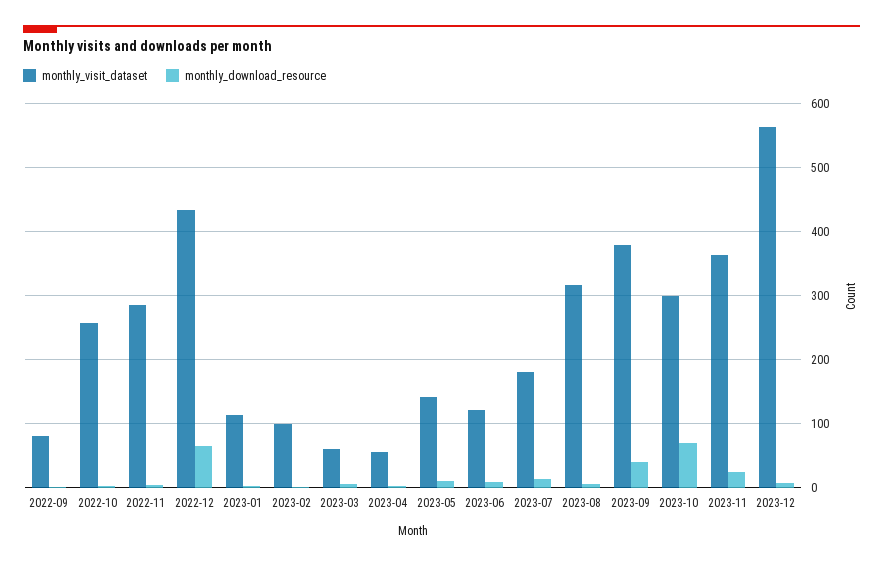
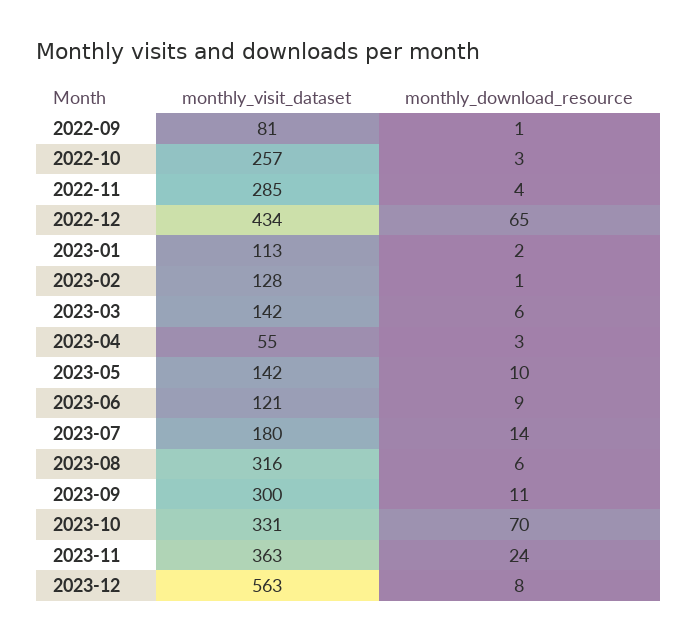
  {
    "monthly_visit_dataset": {
      "2022-09": 81,
      "2022-10": 257,
      "2022-11": 285,
      "2022-12": 434,
      "2023-01": 113,
-     "2023-02": 100,
+     "2023-02": 128,
-     "2023-03": 60,
+     "2023-03": 142,
      "2023-04": 55,
      "2023-05": 142,
      "2023-06": 121,
      "2023-07": 180,
      "2023-08": 316,
-     "2023-09": 380,
+     "2023-09": 300,
-     "2023-10": 300,
+     "2023-10": 331,
      "2023-11": 363,
      "2023-12": 563
    },
    "monthly_download_resource": {
      "2022-09": 1,
      "2022-10": 3,
      "2022-11": 4,
      "2022-12": 65,
      "2023-01": 2,
      "2023-02": 1,
      "2023-03": 6,
      "2023-04": 3,
      "2023-05": 10,
      "2023-06": 9,
      "2023-07": 14,
      "2023-08": 6,
-     "2023-09": 40,
+     "2023-09": 11,
      "2023-10": 70,
      "2023-11": 24,
      "2023-12": 8
    }
  }

